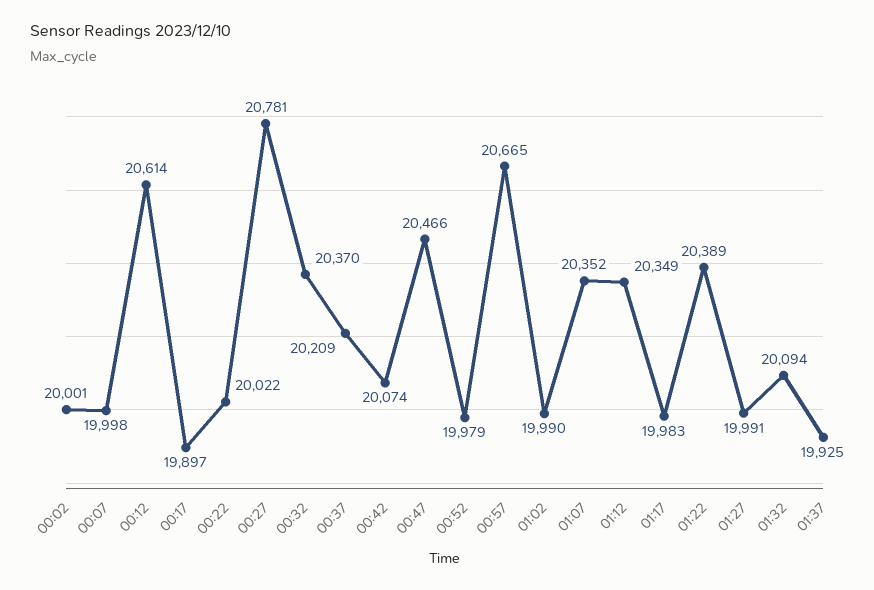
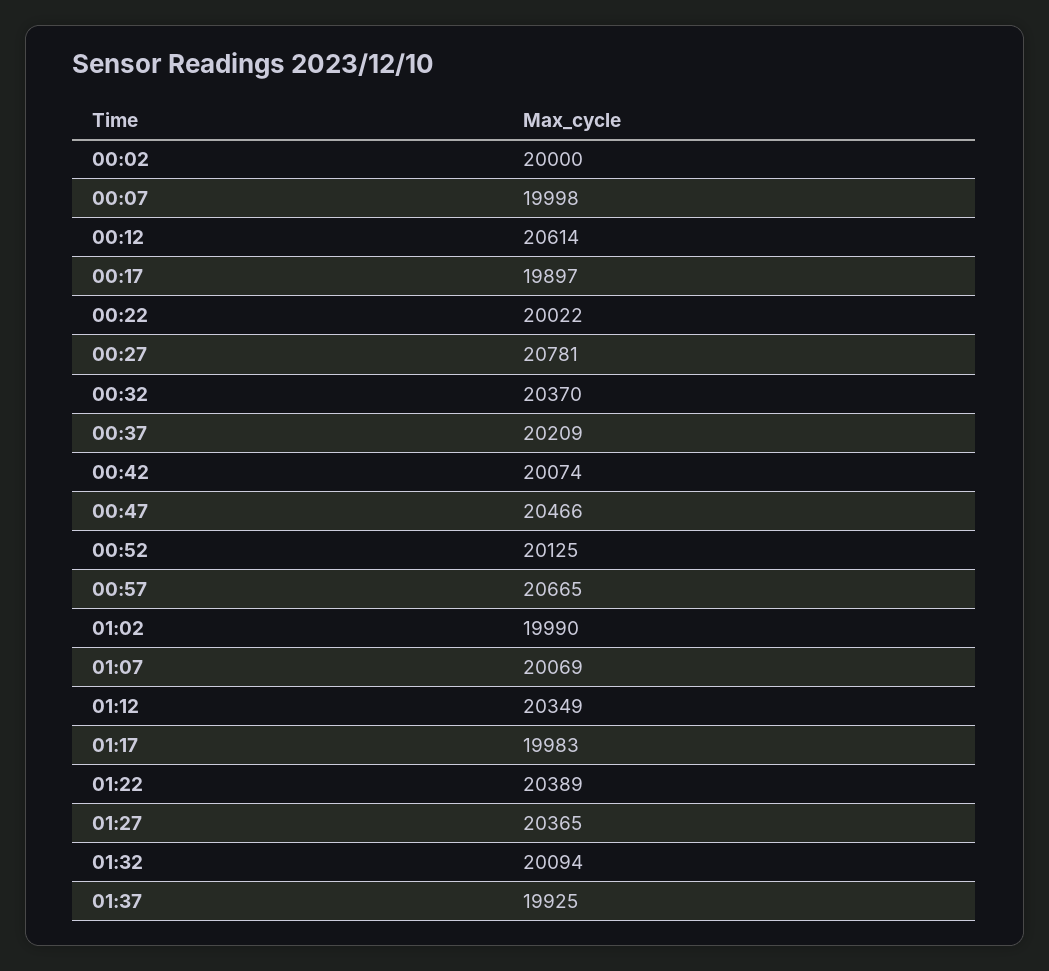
  {
-   "00:02": 20001,
+   "00:02": 20000,
    "00:07": 19998,
    "00:12": 20614,
    "00:17": 19897,
    "00:22": 20022,
    "00:27": 20781,
    "00:32": 20370,
    "00:37": 20209,
    "00:42": 20074,
    "00:47": 20466,
-   "00:52": 19979,
+   "00:52": 20125,
    "00:57": 20665,
    "01:02": 19990,
-   "01:07": 20352,
+   "01:07": 20069,
    "01:12": 20349,
    "01:17": 19983,
    "01:22": 20389,
-   "01:27": 19991,
+   "01:27": 20365,
    "01:32": 20094,
    "01:37": 19925
  }

